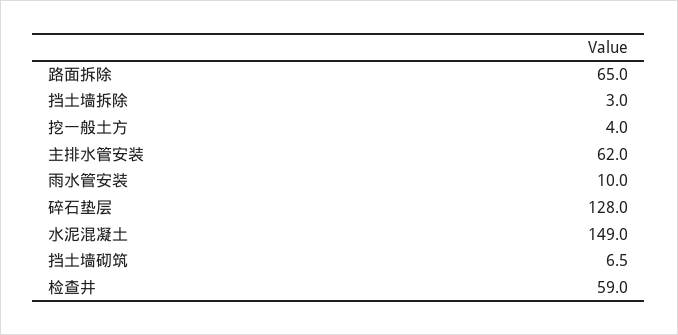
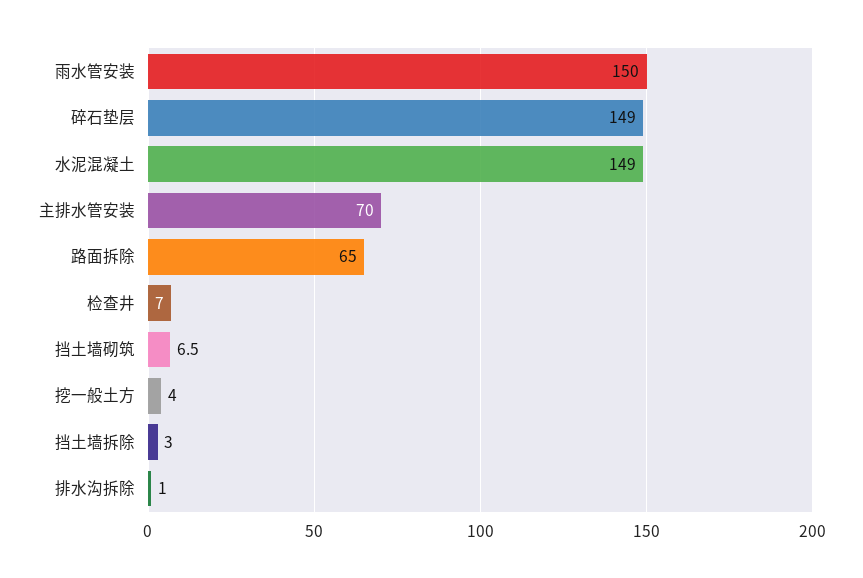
  {
    "路面拆除": 65,
    "挡土墙拆除": 3,
    "挖一般土方": 4,
-   "主排水管安装": 62,
+   "主排水管安装": 70,
-   "雨水管安装": 10,
+   "雨水管安装": 150,
-   "碎石垫层": 128,
+   "碎石垫层": 149,
    "水泥混凝土": 149,
    "挡土墙砌筑": 6.5,
-   "检查井": 59
+   "检查井": 7,
+   "排水沟拆除": 1
  }

